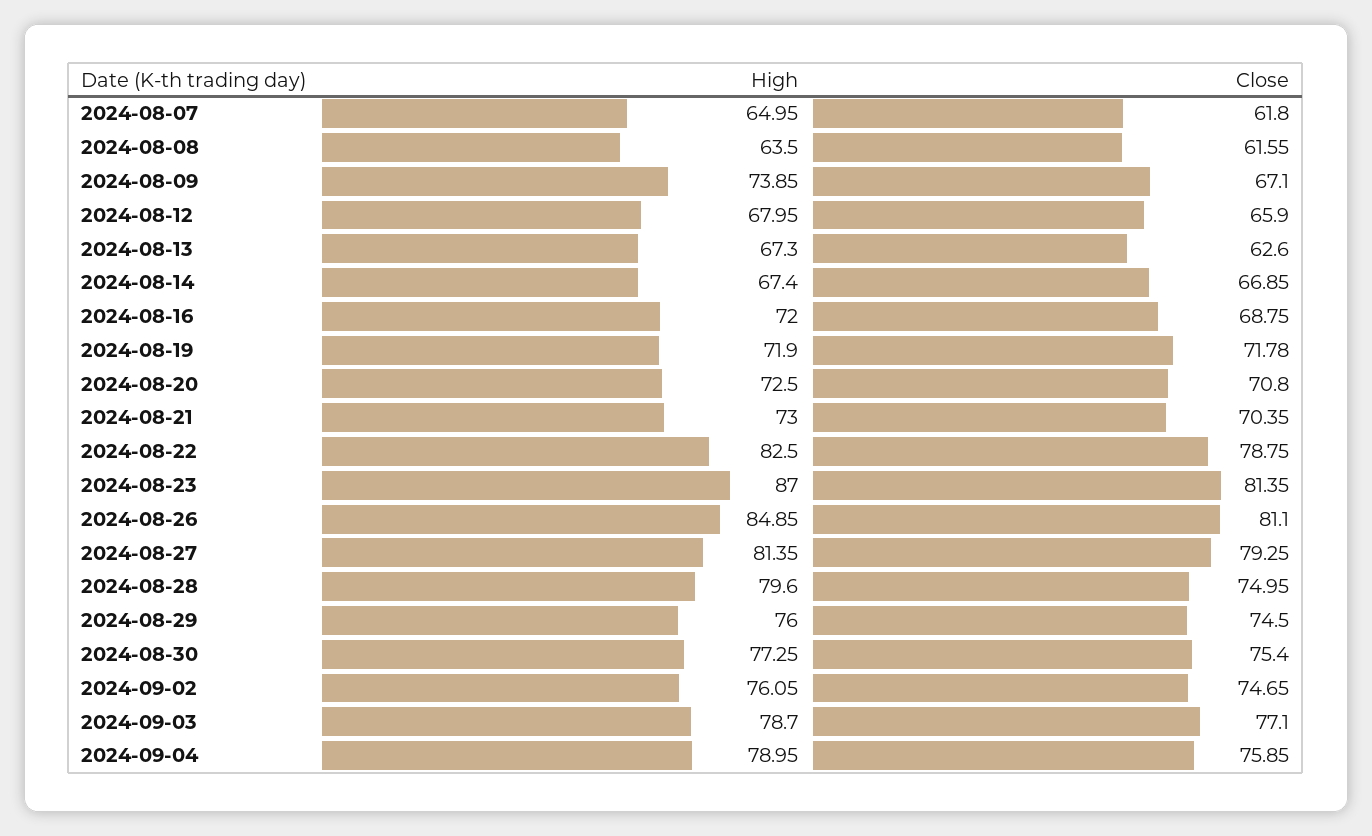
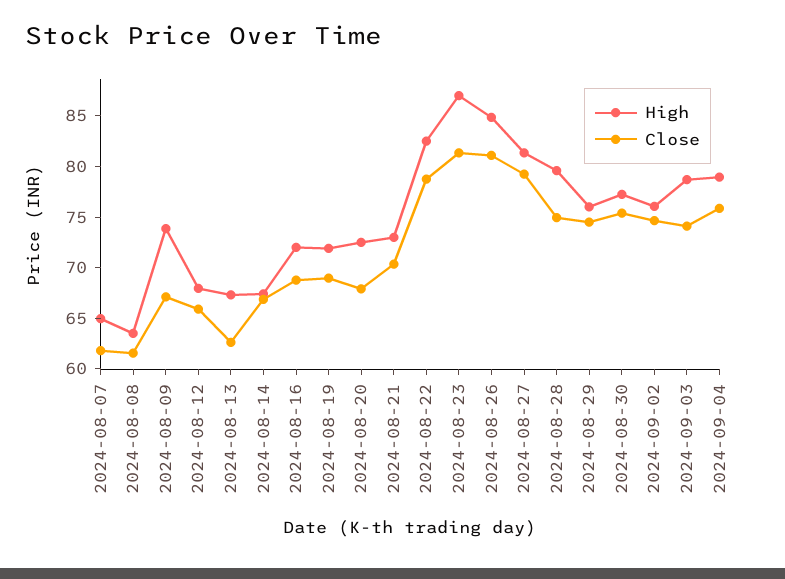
  {
    "High": {
      "2024-08-07": 64.95,
      "2024-08-08": 63.5,
      "2024-08-09": 73.85,
      "2024-08-12": 67.95,
      "2024-08-13": 67.3,
      "2024-08-14": 67.4,
      "2024-08-16": 72,
      "2024-08-19": 71.9,
      "2024-08-20": 72.5,
      "2024-08-21": 73,
      "2024-08-22": 82.5,
      "2024-08-23": 87,
      "2024-08-26": 84.85,
      "2024-08-27": 81.35,
      "2024-08-28": 79.6,
      "2024-08-29": 76,
      "2024-08-30": 77.25,
      "2024-09-02": 76.05,
      "2024-09-03": 78.7,
      "2024-09-04": 78.95
    },
    "Close": {
      "2024-08-07": 61.8,
      "2024-08-08": 61.55,
      "2024-08-09": 67.1,
      "2024-08-12": 65.9,
      "2024-08-13": 62.6,
      "2024-08-14": 66.85,
      "2024-08-16": 68.75,
-     "2024-08-19": 71.78,
+     "2024-08-19": 69,
-     "2024-08-20": 70.8,
+     "2024-08-20": 68,
      "2024-08-21": 70.35,
      "2024-08-22": 78.75,
      "2024-08-23": 81.35,
      "2024-08-26": 81.1,
      "2024-08-27": 79.25,
      "2024-08-28": 74.95,
      "2024-08-29": 74.5,
      "2024-08-30": 75.4,
      "2024-09-02": 74.65,
-     "2024-09-03": 77.1,
+     "2024-09-03": 74,
      "2024-09-04": 75.85
    }
  }

